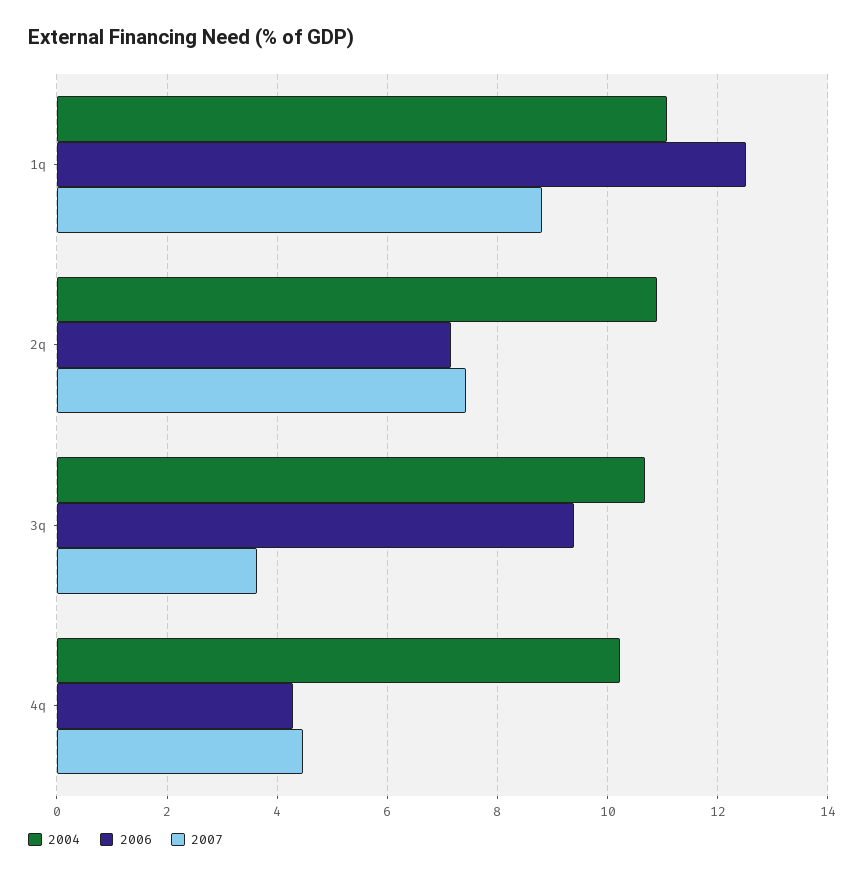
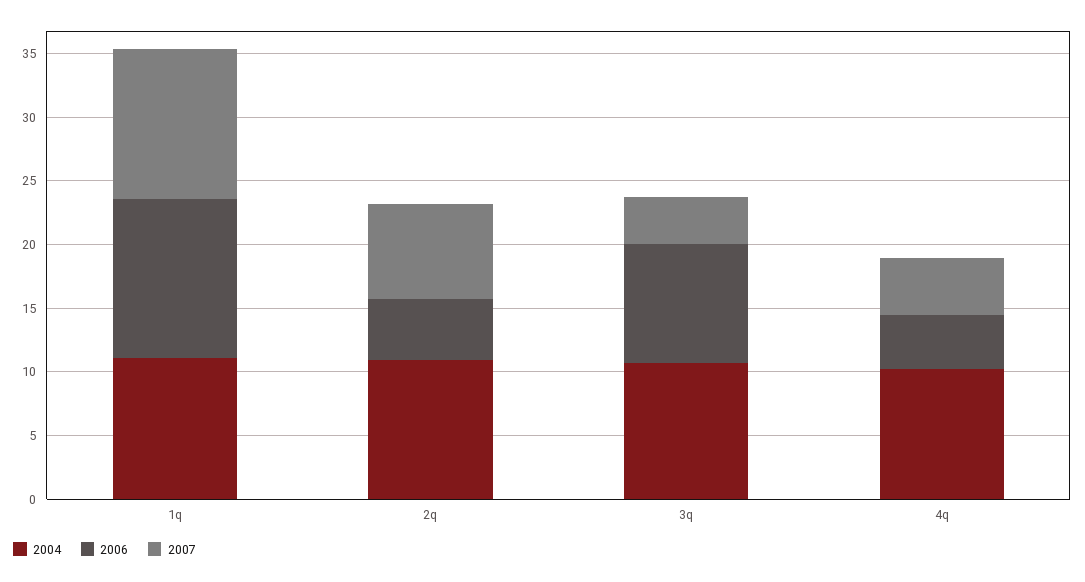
  {
    "2004": {
      "1q": 11,
      "2q": 11,
      "3q": 10.6,
      "4q": 10.2
    },
    "2006": {
      "1q": 12.6,
-     "2q": 7.2,
+     "2q": 5,
      "3q": 9.4,
      "4q": 4.2
    },
    "2007": {
-     "1q": 8.8,
+     "1q": 12,
      "2q": 7.4,
      "3q": 3.6,
      "4q": 4.4
    }
  }

